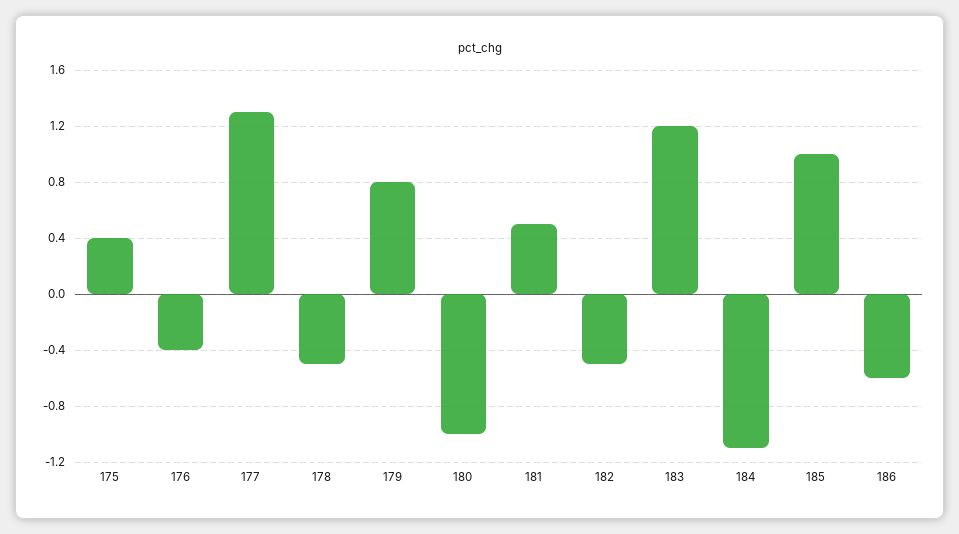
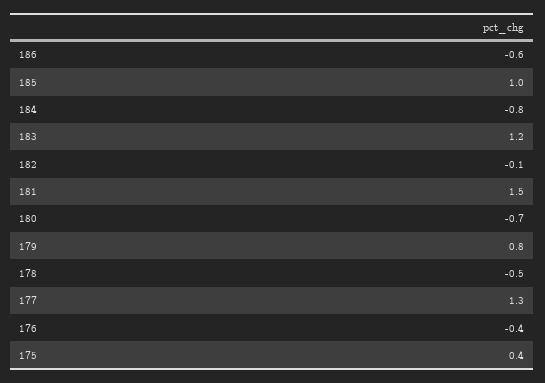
  {
    "175": 0.4,
    "176": -0.4,
    "177": 1.3,
    "178": -0.5,
    "179": 0.8,
-   "180": -1,
+   "180": -0.7,
-   "181": 0.5,
+   "181": 1.5,
-   "182": -0.5,
+   "182": -0.1,
    "183": 1.2,
-   "184": -1.1,
+   "184": -0.8,
    "185": 1,
    "186": -0.6
  }

